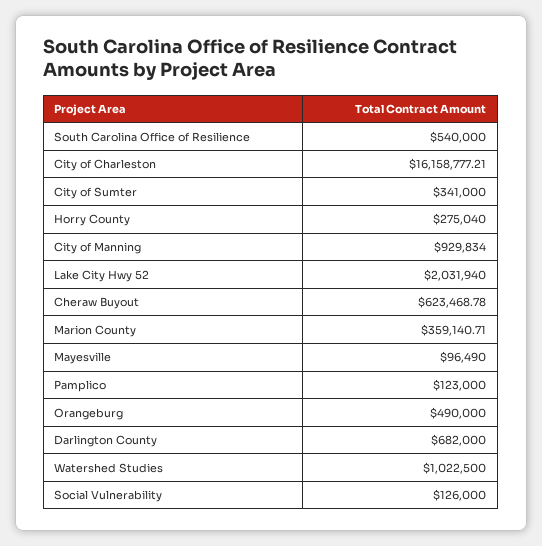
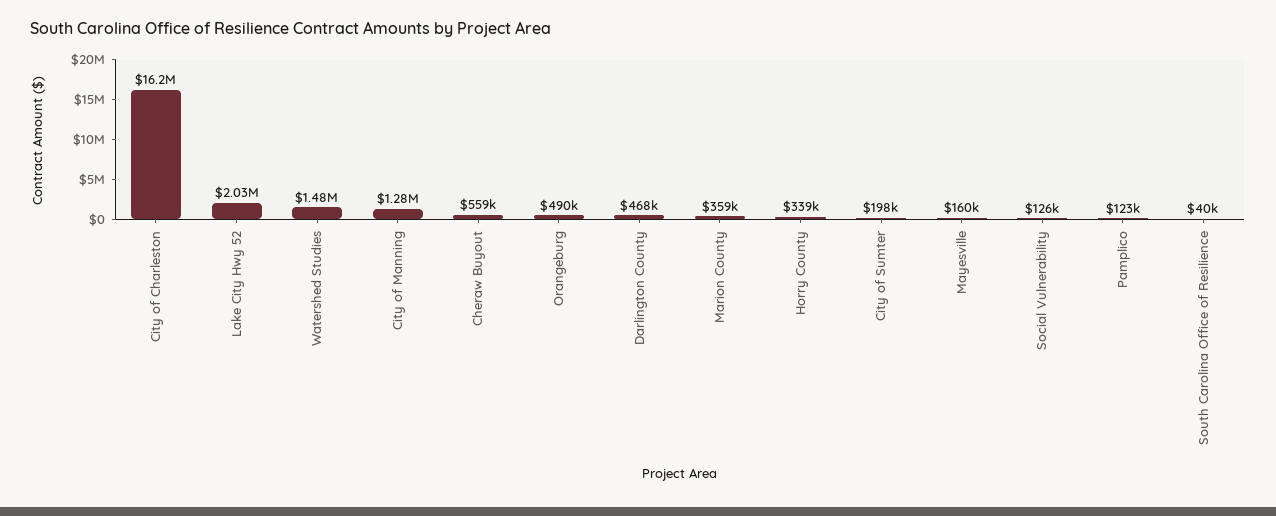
  {
-   "South Carolina Office of Resilience": 540000,
+   "South Carolina Office of Resilience": 40000,
    "City of Charleston": 16158777.21,
-   "City of Sumter": 341000,
+   "City of Sumter": 198000,
-   "Horry County": 275040,
+   "Horry County": 339000,
-   "City of Manning": 929834,
+   "City of Manning": 1280000,
    "Lake City Hwy 52": 2031940,
-   "Cheraw Buyout": 623468.78,
+   "Cheraw Buyout": 559000,
    "Marion County": 359140.71,
-   "Mayesville": 96490,
+   "Mayesville": 160000,
    "Pamplico": 123000,
    "Orangeburg": 490000,
-   "Darlington County": 682000,
+   "Darlington County": 468000,
-   "Watershed Studies": 1022500,
+   "Watershed Studies": 1480000,
    "Social Vulnerability": 126000
  }

